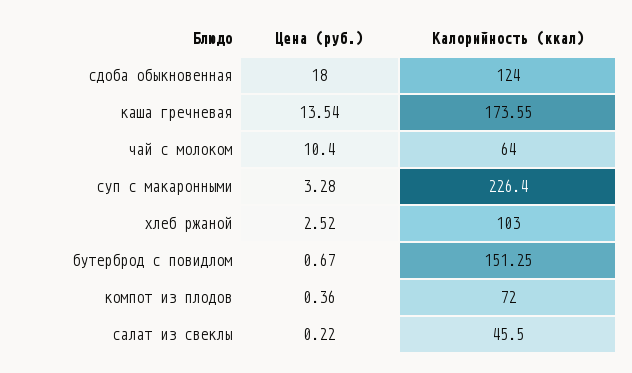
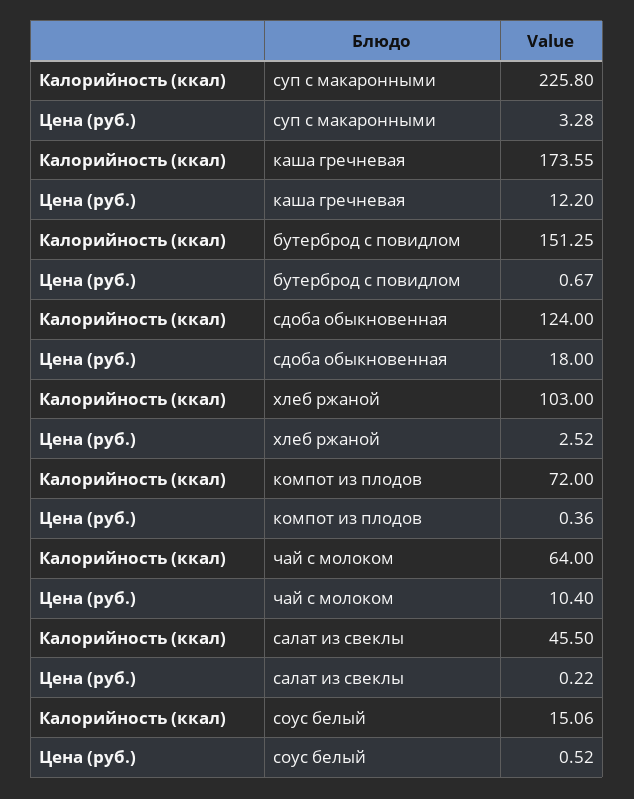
  {
    "Цена (руб.)": {
      "сдоба обыкновенная": 18,
-     "каша гречневая": 13.54,
+     "каша гречневая": 12.2,
      "чай с молоком": 10.4,
      "суп с макаронными": 3.28,
      "хлеб ржаной": 2.52,
      "бутерброд с повидлом": 0.67,
      "компот из плодов": 0.36,
-     "салат из свеклы": 0.22
+     "салат из свеклы": 0.22,
+     "соус белый": 0.52
    },
    "Калорийность (ккал)": {
      "сдоба обыкновенная": 124,
      "каша гречневая": 173.55,
      "чай с молоком": 64,
-     "суп с макаронными": 226.4,
+     "суп с макаронными": 225.8,
      "хлеб ржаной": 103,
      "бутерброд с повидлом": 151.25,
      "компот из плодов": 72,
-     "салат из свеклы": 45.5
+     "салат из свеклы": 45.5,
+     "соус белый": 15.06
    }
  }

